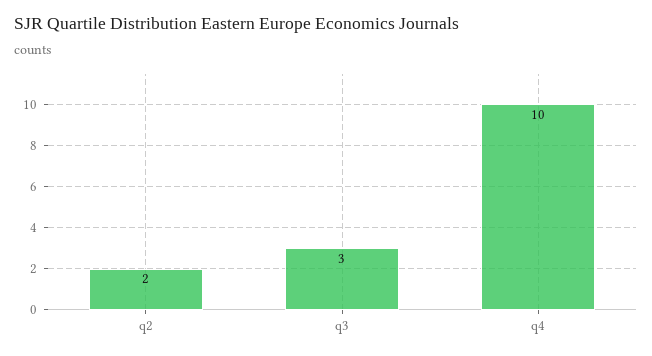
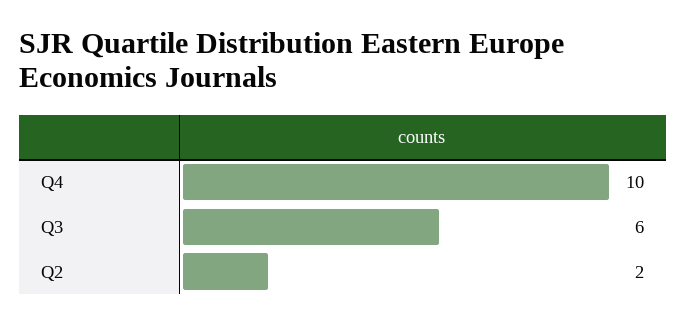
  {
    "q2": 2,
-   "q3": 3,
+   "q3": 6,
    "q4": 10
  }

